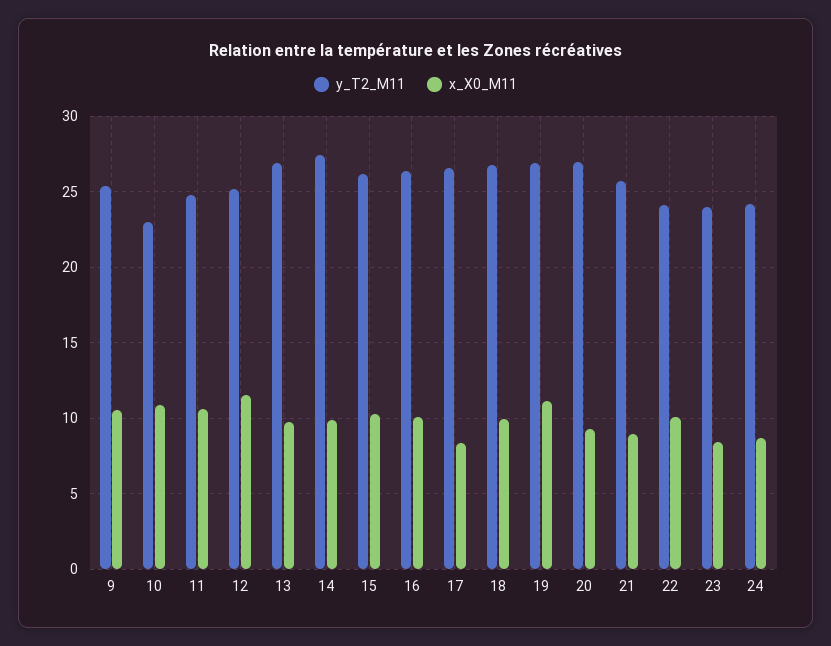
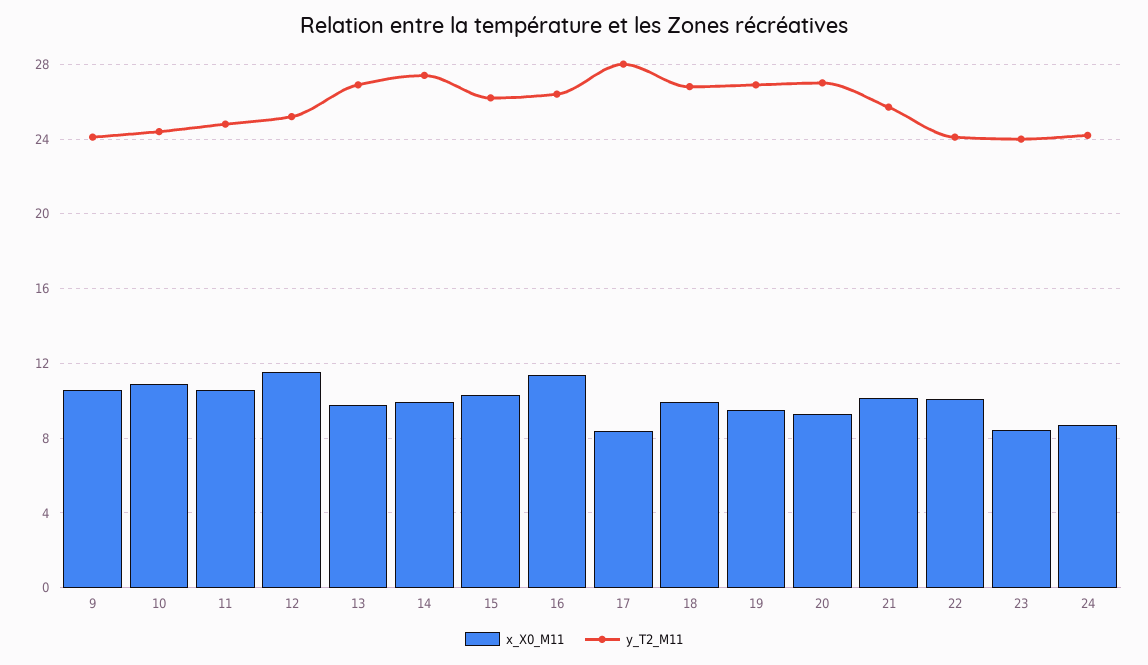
  {
    "y_T2_M11": {
-     "9": 25.5,
+     "9": 24,
-     "10": 23,
+     "10": 24.5,
      "11": 25,
      "12": 25,
      "13": 27,
      "14": 27.5,
      "15": 26,
      "16": 26.5,
-     "17": 26.5,
+     "17": 28,
      "18": 27,
      "19": 27,
      "20": 27,
      "21": 25.5,
      "22": 24,
      "23": 24,
      "24": 24
    },
    "x_X0_M11": {
      "9": 10.5,
      "10": 11,
      "11": 10.5,
      "12": 11.5,
      "13": 10,
      "14": 10,
      "15": 10.5,
-     "16": 10,
+     "16": 11.5,
      "17": 8.5,
      "18": 10,
-     "19": 11,
+     "19": 9.5,
      "20": 9.5,
-     "21": 9,
+     "21": 10,
      "22": 10,
      "23": 8.5,
      "24": 8.5
    }
  }

